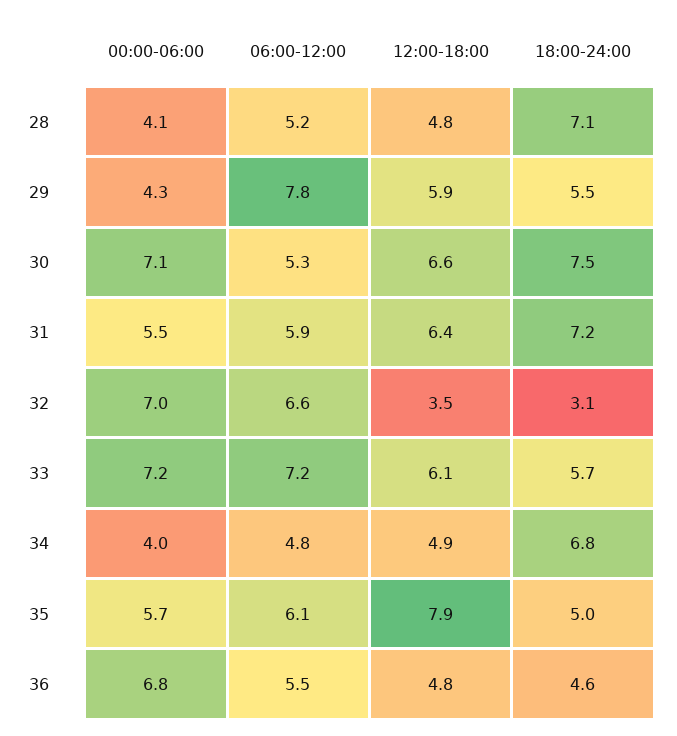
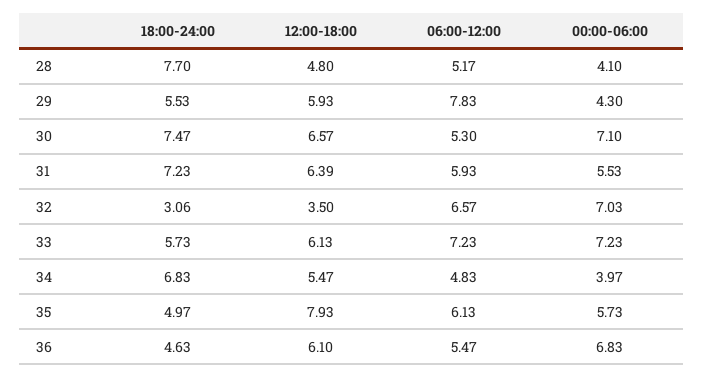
  {
    "00:00-06:00": {
      "28": 4.1,
      "29": 4.3,
      "30": 7.1,
      "31": 5.53,
      "32": 7.03,
      "33": 7.23,
      "34": 3.97,
      "35": 5.73,
      "36": 6.83
    },
    "06:00-12:00": {
      "28": 5.17,
      "29": 7.83,
      "30": 5.3,
      "31": 5.93,
      "32": 6.57,
      "33": 7.23,
      "34": 4.83,
      "35": 6.13,
      "36": 5.47
    },
    "12:00-18:00": {
      "28": 4.8,
      "29": 5.93,
      "30": 6.57,
      "31": 6.39,
      "32": 3.5,
      "33": 6.13,
-     "34": 4.9,
+     "34": 5.47,
      "35": 7.93,
-     "36": 4.8
+     "36": 6.1
    },
    "18:00-24:00": {
-     "28": 7.1,
+     "28": 7.7,
      "29": 5.53,
      "30": 7.47,
      "31": 7.23,
      "32": 3.06,
      "33": 5.73,
      "34": 6.83,
      "35": 4.97,
      "36": 4.63
    }
  }

